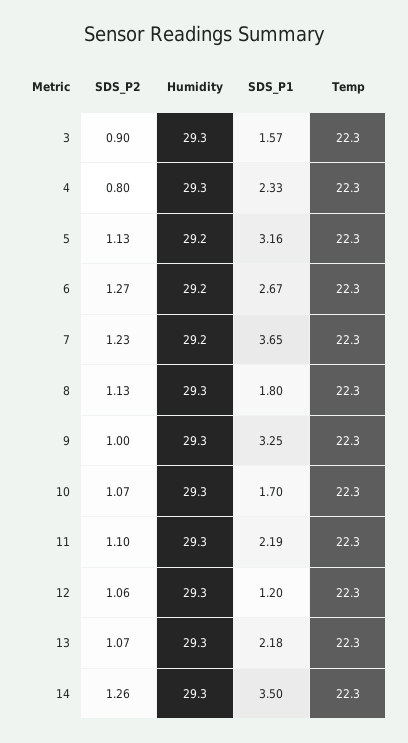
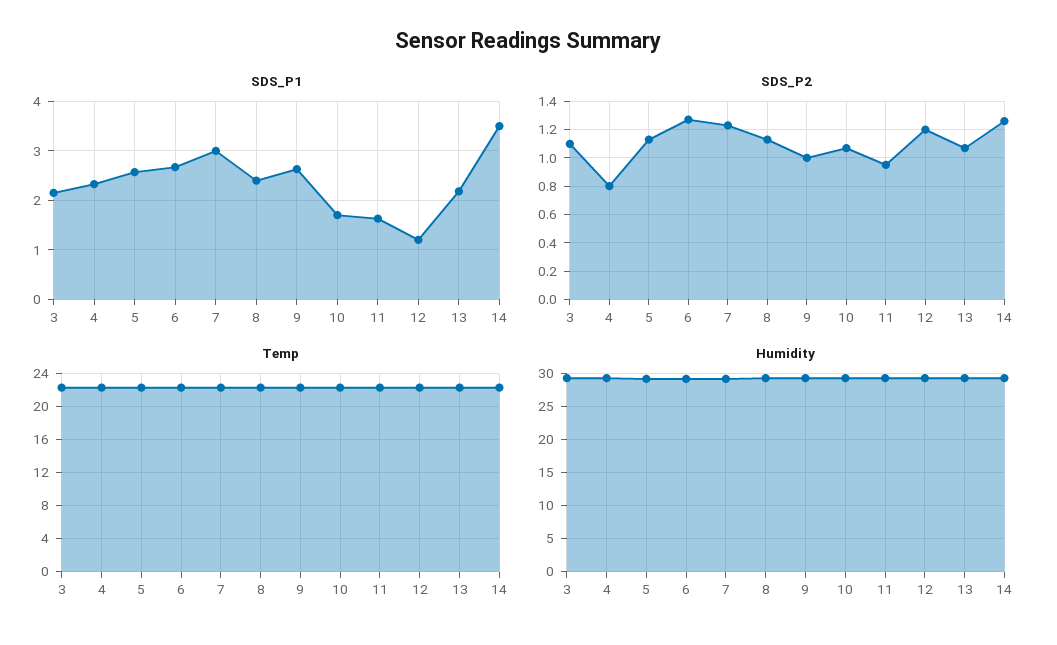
  {
    "SDS_P2": {
-     "3": 0.9,
+     "3": 1.1,
      "4": 0.8,
      "5": 1.13,
      "6": 1.27,
      "7": 1.23,
      "8": 1.13,
      "9": 1,
      "10": 1.07,
-     "11": 1.1,
+     "11": 0.95,
-     "12": 1.06,
+     "12": 1.2,
      "13": 1.07,
      "14": 1.26
    },
    "Humidity": {
      "3": 29.3,
      "4": 29.3,
      "5": 29.2,
      "6": 29.2,
      "7": 29.2,
      "8": 29.3,
      "9": 29.3,
      "10": 29.3,
      "11": 29.3,
      "12": 29.3,
      "13": 29.3,
      "14": 29.3
    },
    "SDS_P1": {
-     "3": 1.57,
+     "3": 2.2,
      "4": 2.33,
-     "5": 3.16,
+     "5": 2.6,
      "6": 2.67,
-     "7": 3.65,
+     "7": 3,
-     "8": 1.8,
+     "8": 2.4,
-     "9": 3.25,
+     "9": 2.6,
      "10": 1.7,
-     "11": 2.19,
+     "11": 1.6,
      "12": 1.2,
      "13": 2.18,
      "14": 3.5
    },
    "Temp": {
      "3": 22.3,
      "4": 22.3,
      "5": 22.3,
      "6": 22.3,
      "7": 22.3,
      "8": 22.3,
      "9": 22.3,
      "10": 22.3,
      "11": 22.3,
      "12": 22.3,
      "13": 22.3,
      "14": 22.3
    }
  }

